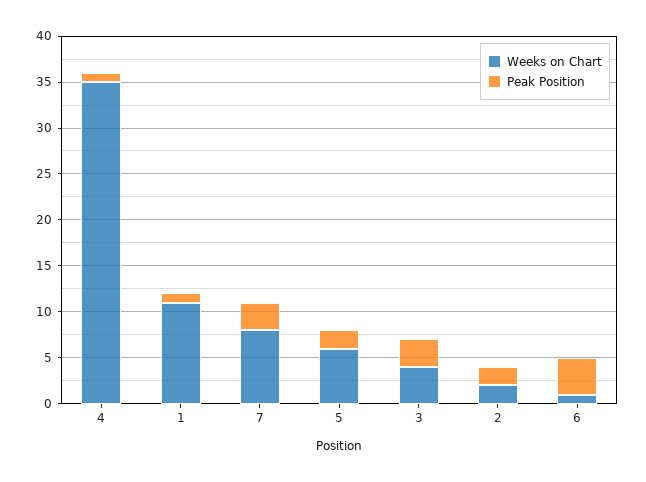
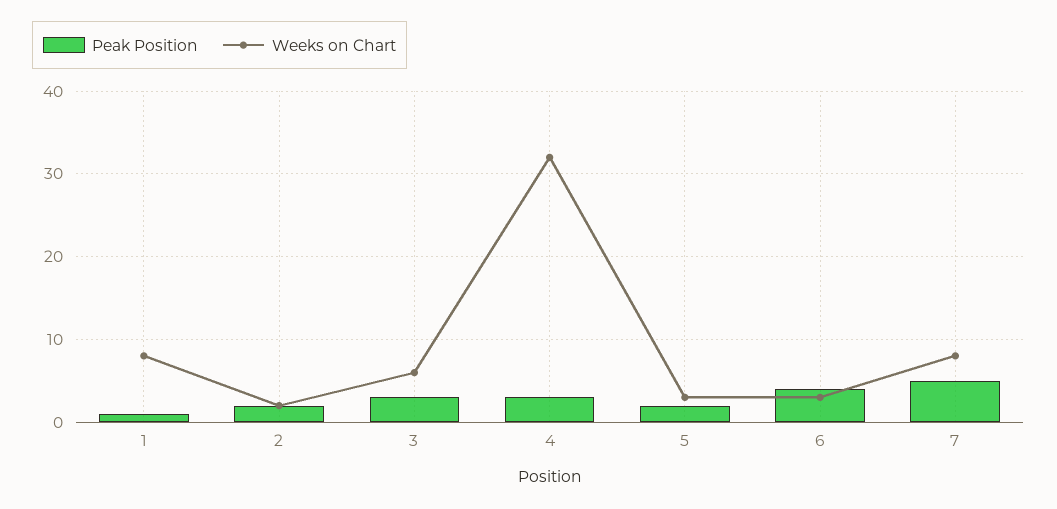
  {
    "Weeks on Chart": {
-     "4": 35,
+     "4": 32,
-     "1": 11,
+     "1": 8,
      "7": 8,
-     "5": 6,
+     "5": 3,
-     "3": 4,
+     "3": 6,
      "2": 2,
-     "6": 1
+     "6": 3
    },
    "Peak Position": {
-     "4": 1,
+     "4": 3,
      "1": 1,
-     "7": 3,
+     "7": 5,
      "5": 2,
      "3": 3,
      "2": 2,
      "6": 4
    }
  }

